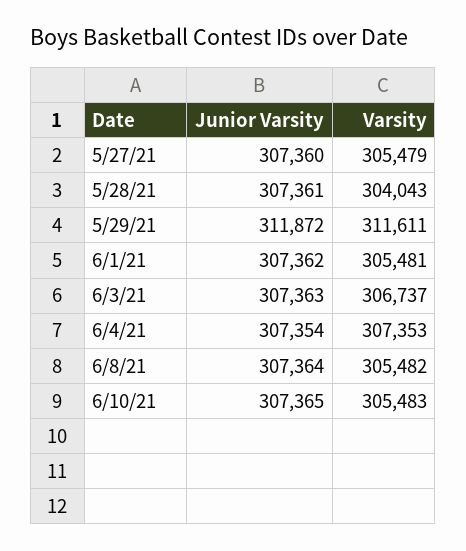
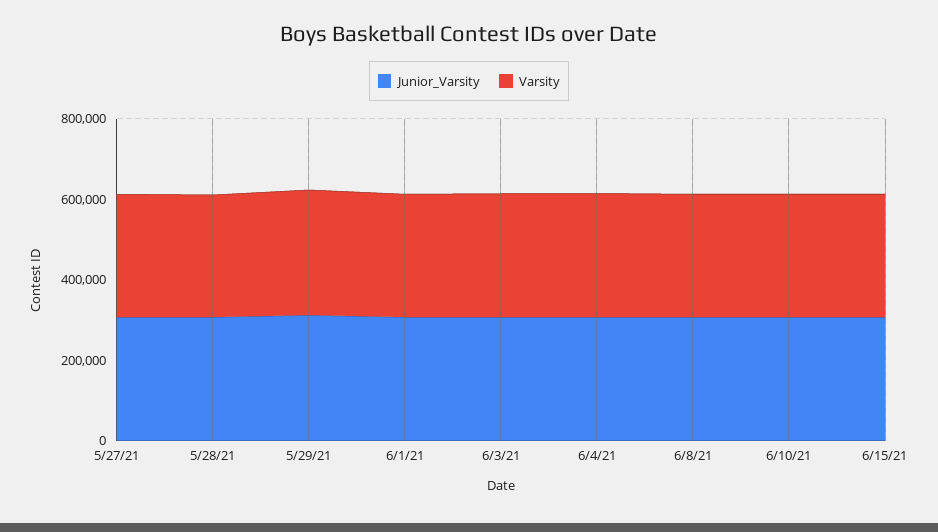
  {
    "Junior Varsity": {
      "5/27/21": 307360,
      "5/28/21": 307361,
      "5/29/21": 311872,
      "6/1/21": 307362,
      "6/3/21": 307363,
      "6/4/21": 307354,
      "6/8/21": 307364,
-     "6/10/21": 307365
+     "6/10/21": 307365,
+     "6/15/21": 300000
    },
    "Varsity": {
      "5/27/21": 305479,
      "5/28/21": 304043,
      "5/29/21": 311611,
      "6/1/21": 305481,
      "6/3/21": 306737,
      "6/4/21": 307353,
      "6/8/21": 305482,
-     "6/10/21": 305483
+     "6/10/21": 305483,
+     "6/15/21": 300000
    }
  }

